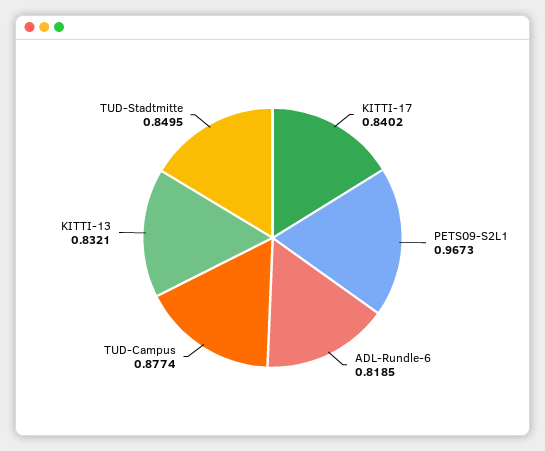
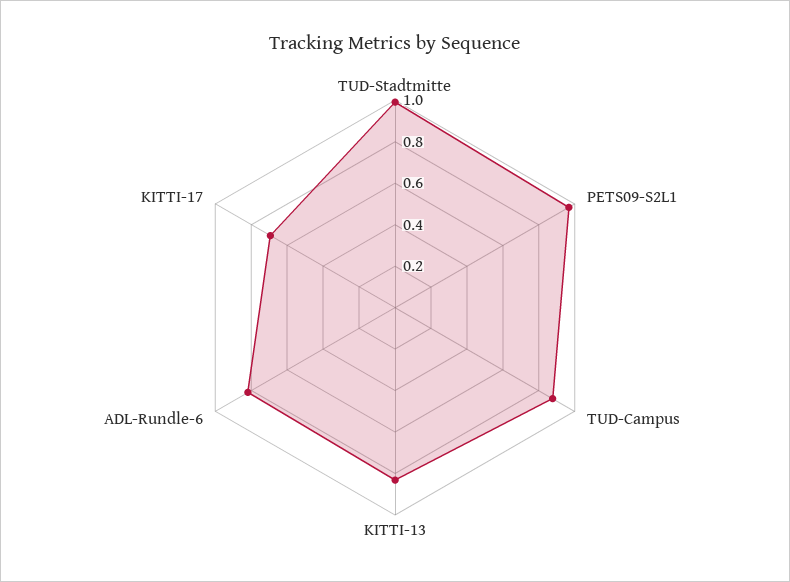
  {
-   "KITTI-17": 0.8402,
+   "KITTI-17": 0.7,
    "PETS09-S2L1": 0.9673,
    "ADL-Rundle-6": 0.8185,
    "TUD-Campus": 0.8774,
    "KITTI-13": 0.8321,
-   "TUD-Stadtmitte": 0.8495
+   "TUD-Stadtmitte": 1
  }

